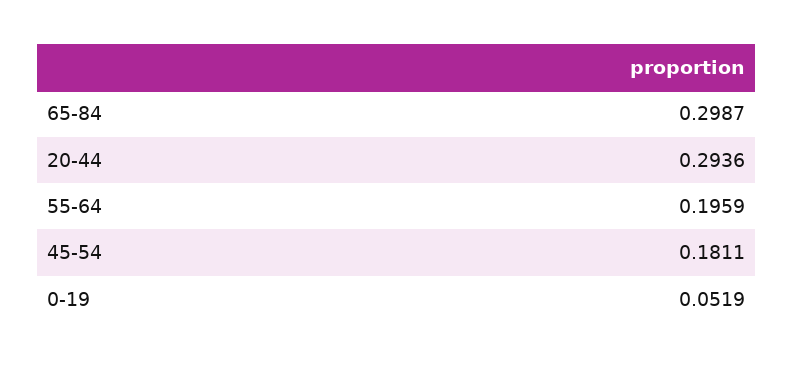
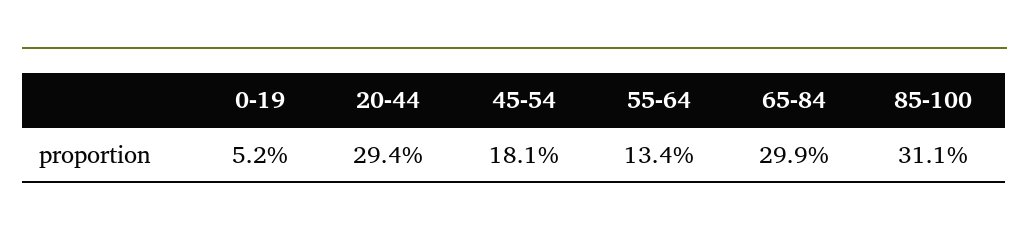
  {
    "65-84": 0.2987,
    "20-44": 0.2936,
-   "55-64": 0.1959,
+   "55-64": 0.134,
    "45-54": 0.1811,
-   "0-19": 0.0519
+   "0-19": 0.0519,
+   "85-100": 0.311
  }

